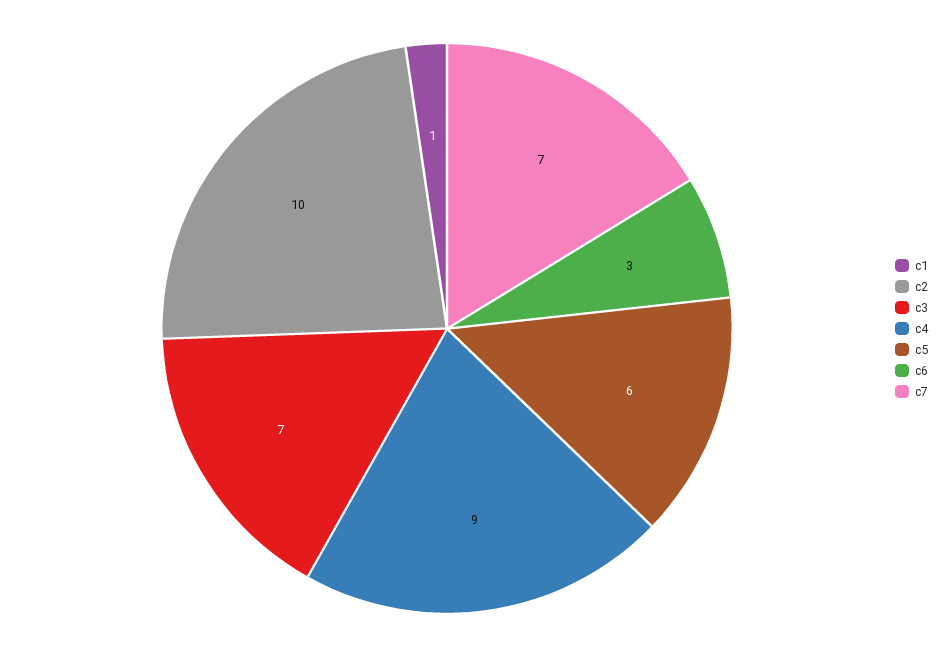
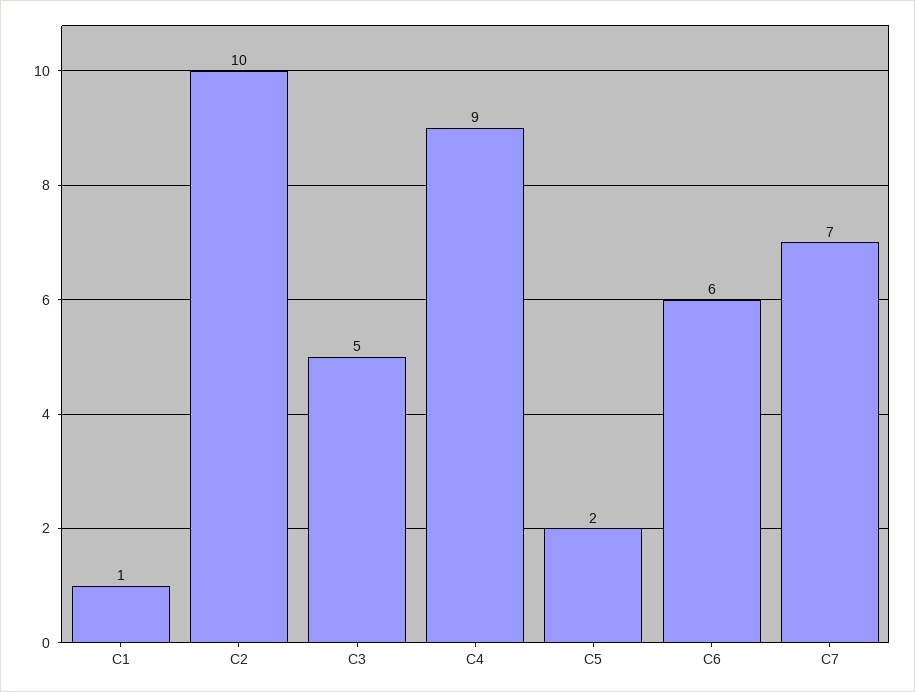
  {
    "c1": 1,
    "c2": 10,
-   "c3": 7,
+   "c3": 5,
    "c4": 9,
-   "c5": 6,
+   "c5": 2,
-   "c6": 3,
+   "c6": 6,
    "c7": 7
  }

